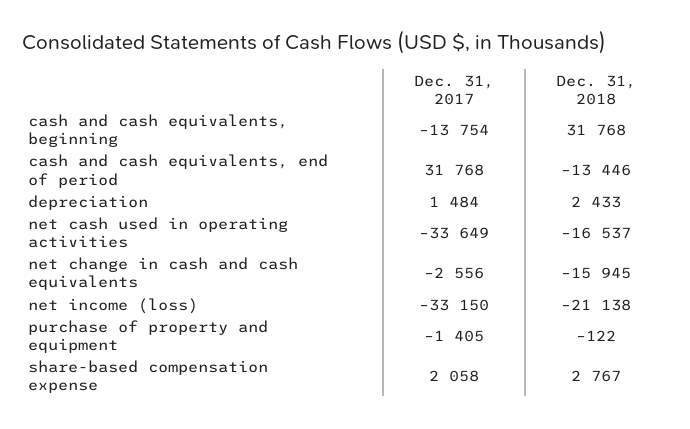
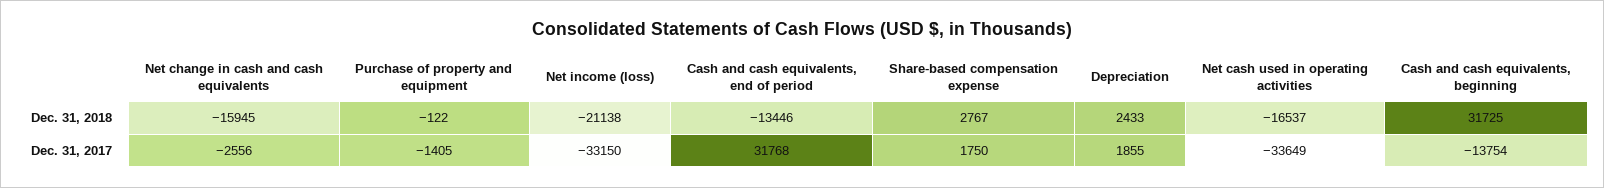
  {
    "Dec. 31, 2017": {
      "cash and cash equivalents, beginning": -13754,
      "cash and cash equivalents, end of period": 31768,
-     "depreciation": 1484,
+     "depreciation": 1855,
      "net cash used in operating activities": -33649,
      "net change in cash and cash equivalents": -2556,
      "net income (loss)": -33150,
      "purchase of property and equipment": -1405,
-     "share-based compensation expense": 2058
+     "share-based compensation expense": 1750
    },
    "Dec. 31, 2018": {
-     "cash and cash equivalents, beginning": 31768,
+     "cash and cash equivalents, beginning": 31725,
      "cash and cash equivalents, end of period": -13446,
      "depreciation": 2433,
      "net cash used in operating activities": -16537,
      "net change in cash and cash equivalents": -15945,
      "net income (loss)": -21138,
      "purchase of property and equipment": -122,
      "share-based compensation expense": 2767
    }
  }

